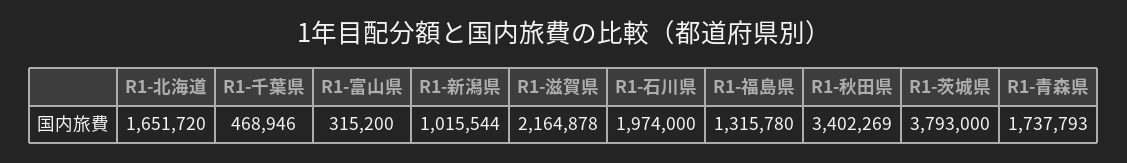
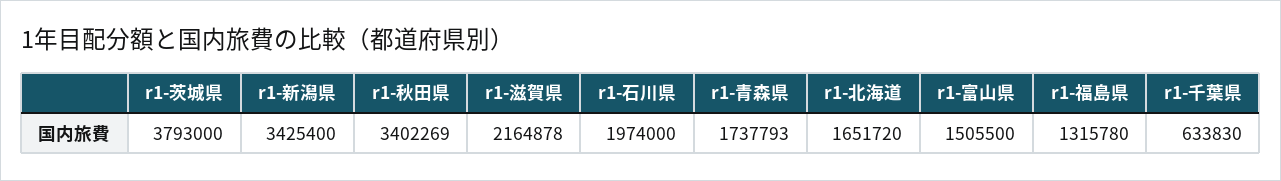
  {
    "R1-北海道": 1651720,
-   "R1-千葉県": 468946,
+   "R1-千葉県": 633830,
-   "R1-富山県": 315200,
+   "R1-富山県": 1505500,
-   "R1-新潟県": 1015544,
+   "R1-新潟県": 3425400,
    "R1-滋賀県": 2164878,
    "R1-石川県": 1974000,
    "R1-福島県": 1315780,
    "R1-秋田県": 3402269,
    "R1-茨城県": 3793000,
    "R1-青森県": 1737793
  }

